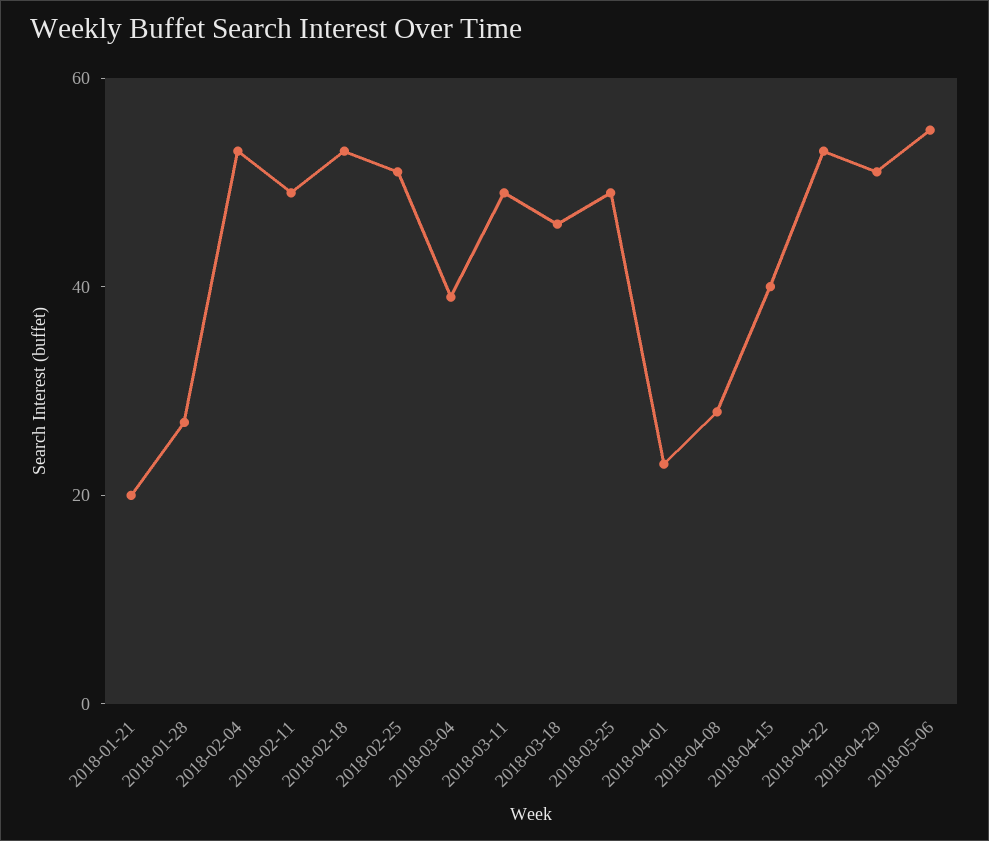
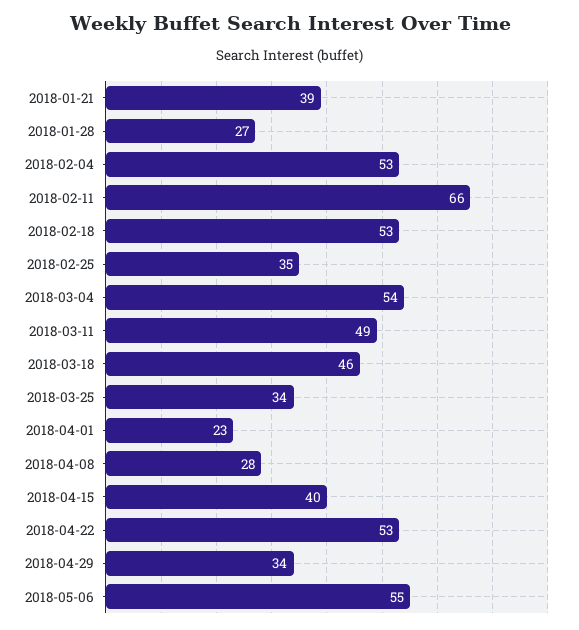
  {
-   "2018-01-21": 20,
+   "2018-01-21": 39,
    "2018-01-28": 27,
    "2018-02-04": 53,
-   "2018-02-11": 50,
+   "2018-02-11": 66,
    "2018-02-18": 53,
-   "2018-02-25": 50,
+   "2018-02-25": 35,
-   "2018-03-04": 40,
+   "2018-03-04": 54,
    "2018-03-11": 49,
    "2018-03-18": 46,
-   "2018-03-25": 50,
+   "2018-03-25": 34,
    "2018-04-01": 23,
    "2018-04-08": 28,
    "2018-04-15": 40,
    "2018-04-22": 53,
-   "2018-04-29": 50,
+   "2018-04-29": 34,
    "2018-05-06": 55
  }

